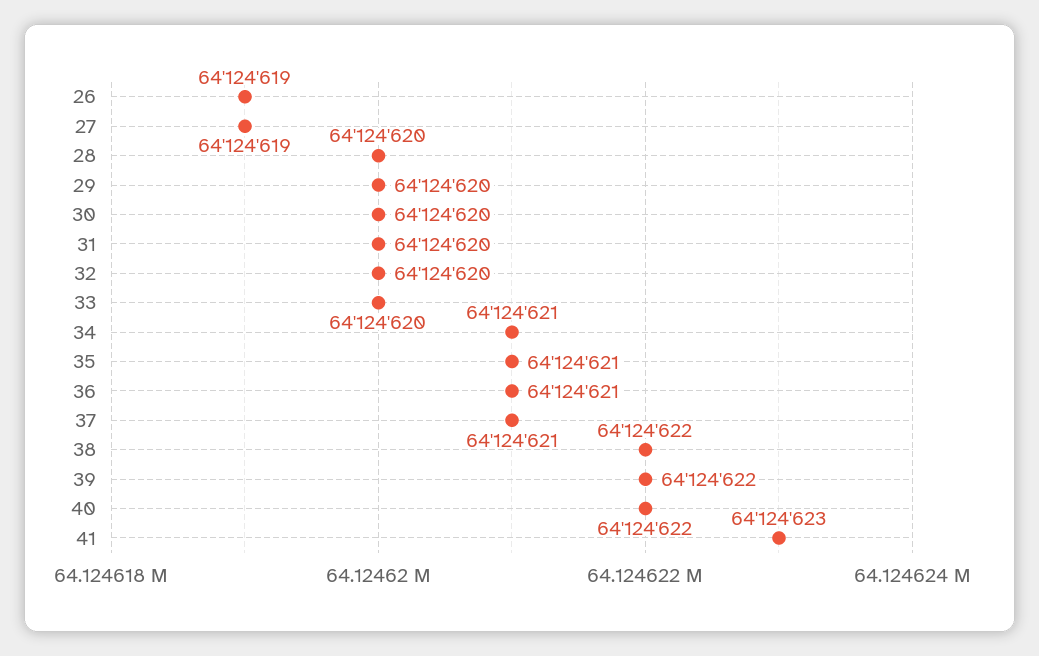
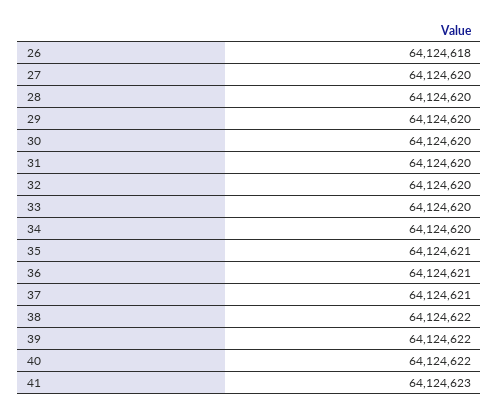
  {
-   "26": 64124619,
+   "26": 64124618,
-   "27": 64124619,
+   "27": 64124620,
    "28": 64124620,
    "29": 64124620,
    "30": 64124620,
    "31": 64124620,
    "32": 64124620,
    "33": 64124620,
-   "34": 64124621,
+   "34": 64124620,
    "35": 64124621,
    "36": 64124621,
    "37": 64124621,
    "38": 64124622,
    "39": 64124622,
    "40": 64124622,
    "41": 64124623
  }

